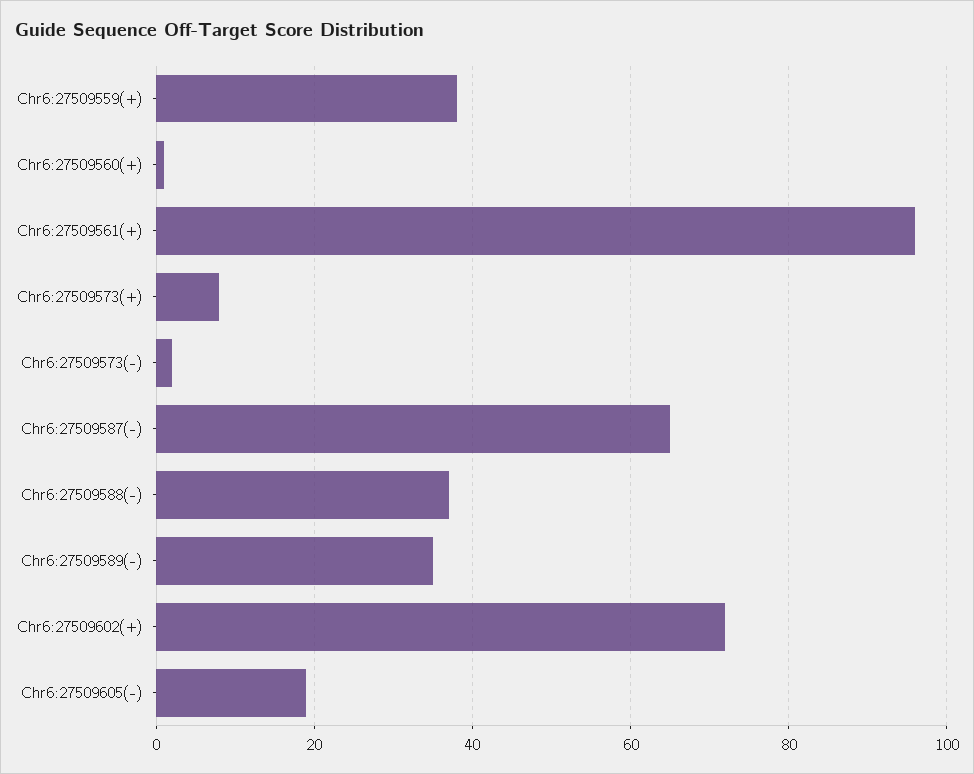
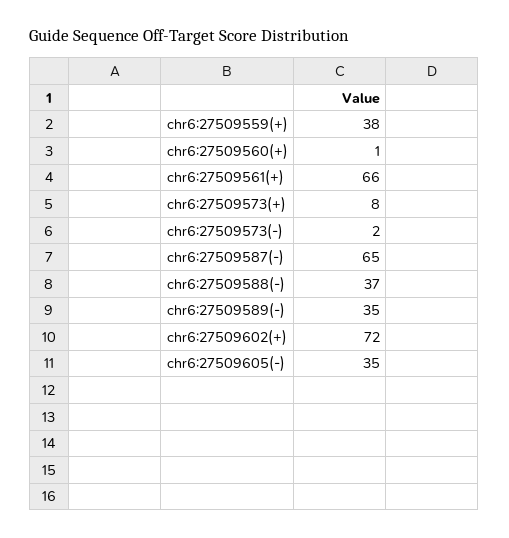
  {
    "Chr6:27509559(+)": 38,
    "Chr6:27509560(+)": 1,
-   "Chr6:27509561(+)": 95,
+   "Chr6:27509561(+)": 66,
    "Chr6:27509573(+)": 8,
    "Chr6:27509573(-)": 2,
    "Chr6:27509587(-)": 65,
    "Chr6:27509588(-)": 37,
    "Chr6:27509589(-)": 35,
    "Chr6:27509602(+)": 72,
-   "Chr6:27509605(-)": 20
+   "Chr6:27509605(-)": 35
  }

